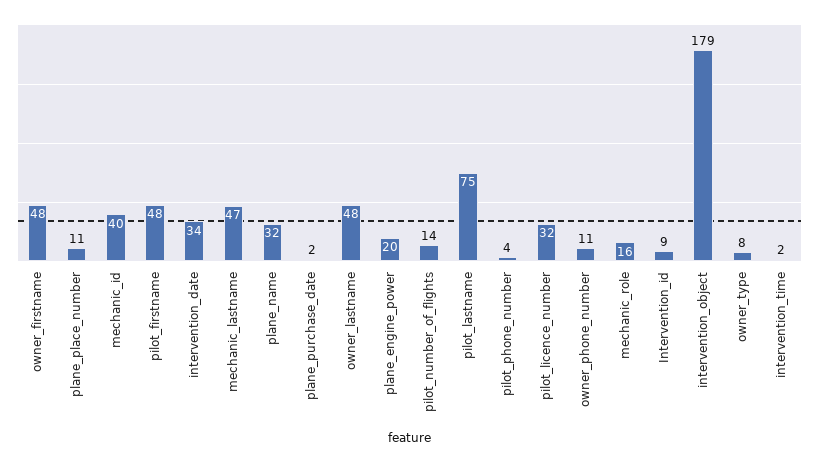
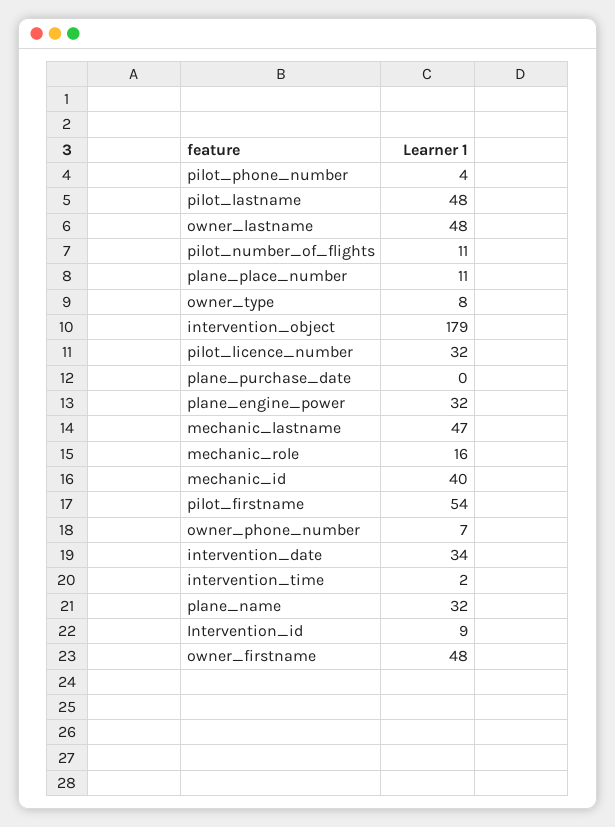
  {
    "owner_firstname": 48,
    "plane_place_number": 11,
    "mechanic_id": 40,
-   "pilot_firstname": 48,
+   "pilot_firstname": 54,
    "intervention_date": 34,
    "mechanic_lastname": 47,
    "plane_name": 32,
-   "plane_purchase_date": 2,
+   "plane_purchase_date": 0,
    "owner_lastname": 48,
-   "plane_engine_power": 20,
+   "plane_engine_power": 32,
-   "pilot_number_of_flights": 14,
+   "pilot_number_of_flights": 11,
-   "pilot_lastname": 75,
+   "pilot_lastname": 48,
    "pilot_phone_number": 4,
    "pilot_licence_number": 32,
-   "owner_phone_number": 11,
+   "owner_phone_number": 7,
    "mechanic_role": 16,
    "Intervention_id": 9,
    "intervention_object": 179,
    "owner_type": 8,
    "intervention_time": 2
  }

